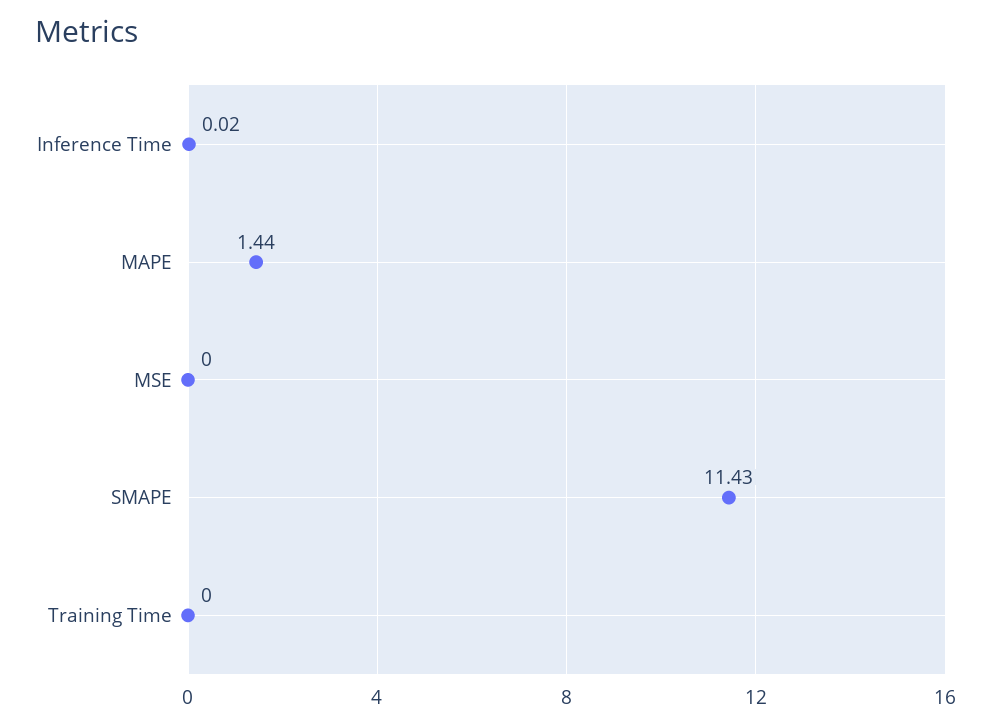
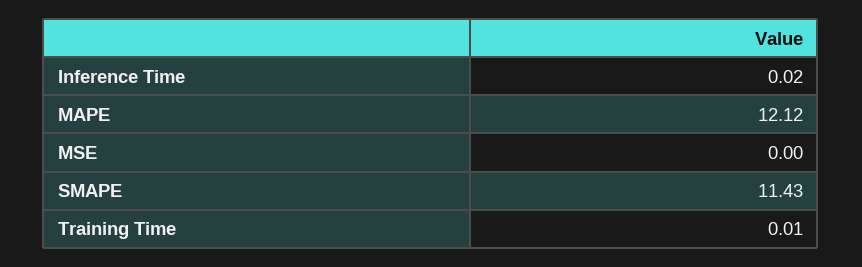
  {
    "Inference Time": 0.02,
-   "MAPE": 1.44,
+   "MAPE": 12.12,
    "MSE": 0,
    "SMAPE": 11.43,
-   "Training Time": 0
+   "Training Time": 0.01
  }

